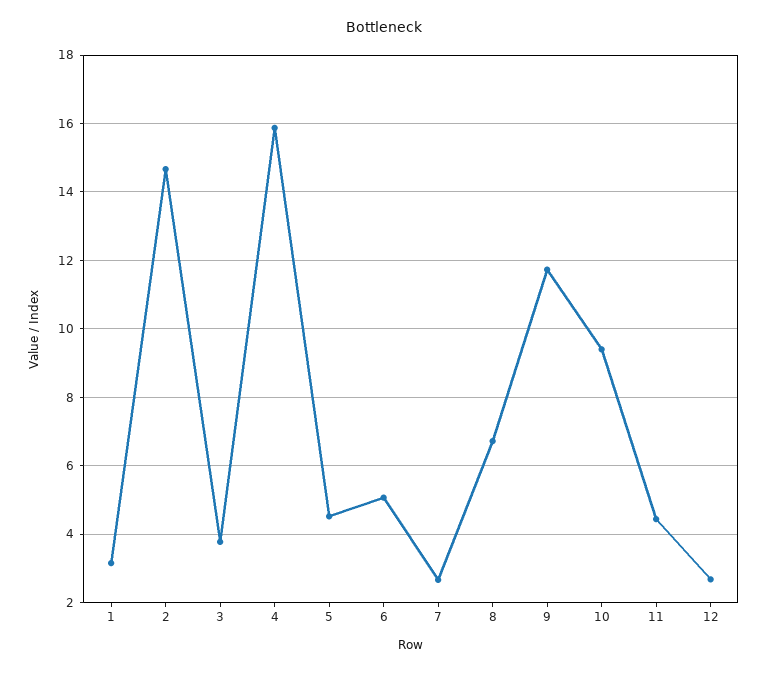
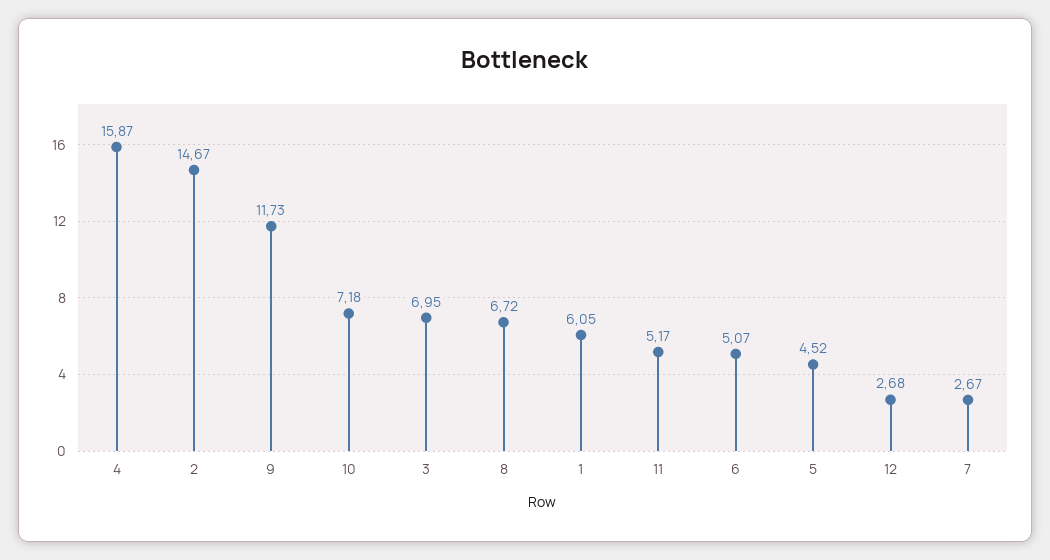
  {
-   "1": 3.2,
+   "1": 6.05,
    "2": 14.67,
-   "3": 3.8,
+   "3": 6.95,
    "4": 15.87,
    "5": 4.52,
    "6": 5.07,
    "7": 2.67,
    "8": 6.72,
    "9": 11.73,
-   "10": 9.4,
+   "10": 7.18,
-   "11": 4.4,
+   "11": 5.17,
    "12": 2.68
  }

